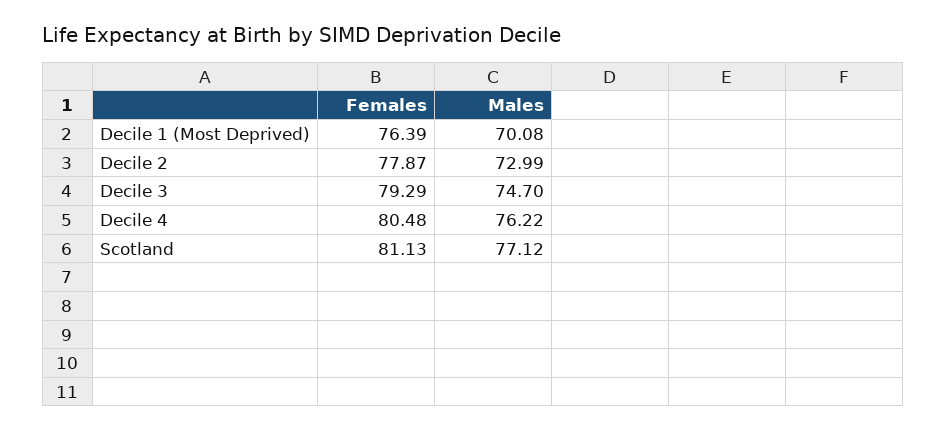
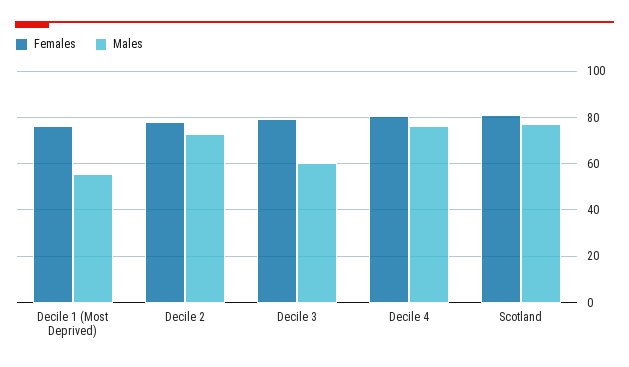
  {
    "Females": {
      "Decile 1 (Most Deprived)": 76.39,
      "Decile 2": 77.87,
      "Decile 3": 79.29,
      "Decile 4": 80.48,
      "Scotland": 81.13
    },
    "Males": {
-     "Decile 1 (Most Deprived)": 70.08,
+     "Decile 1 (Most Deprived)": 55,
      "Decile 2": 72.99,
-     "Decile 3": 74.7,
+     "Decile 3": 60,
      "Decile 4": 76.22,
      "Scotland": 77.12
    }
  }

